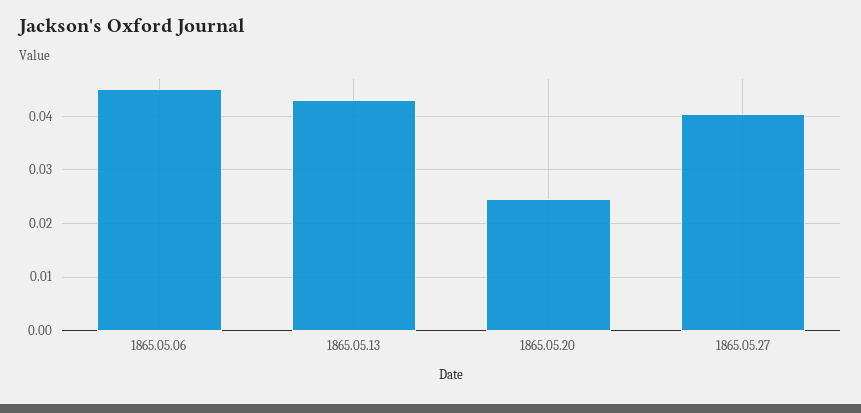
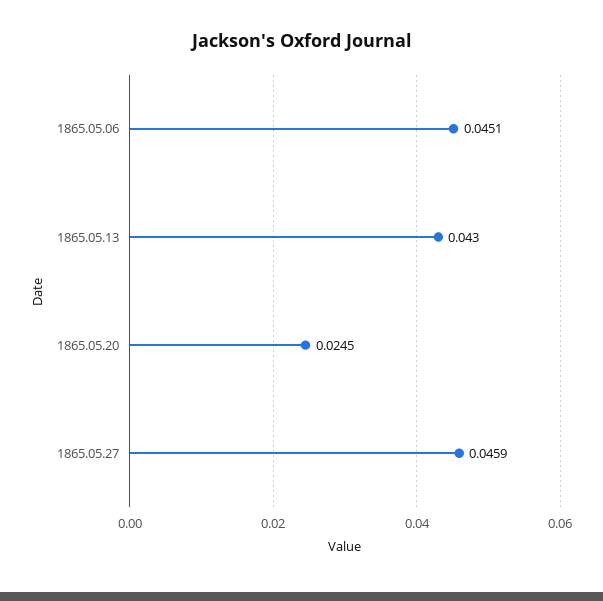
  {
    "1865.05.06": 0.0451,
    "1865.05.13": 0.043,
    "1865.05.20": 0.0245,
-   "1865.05.27": 0.04
+   "1865.05.27": 0.0459
  }

